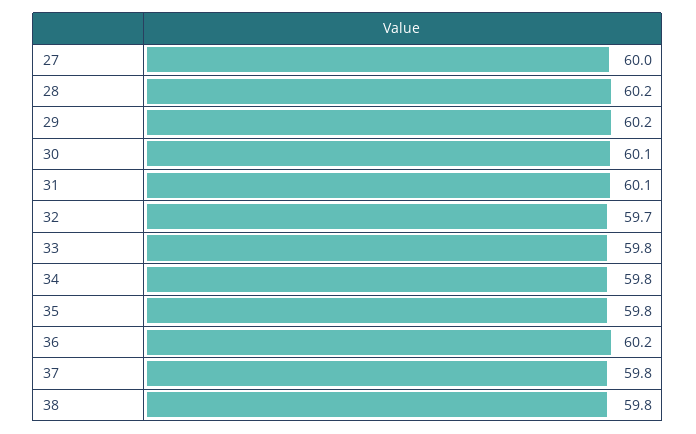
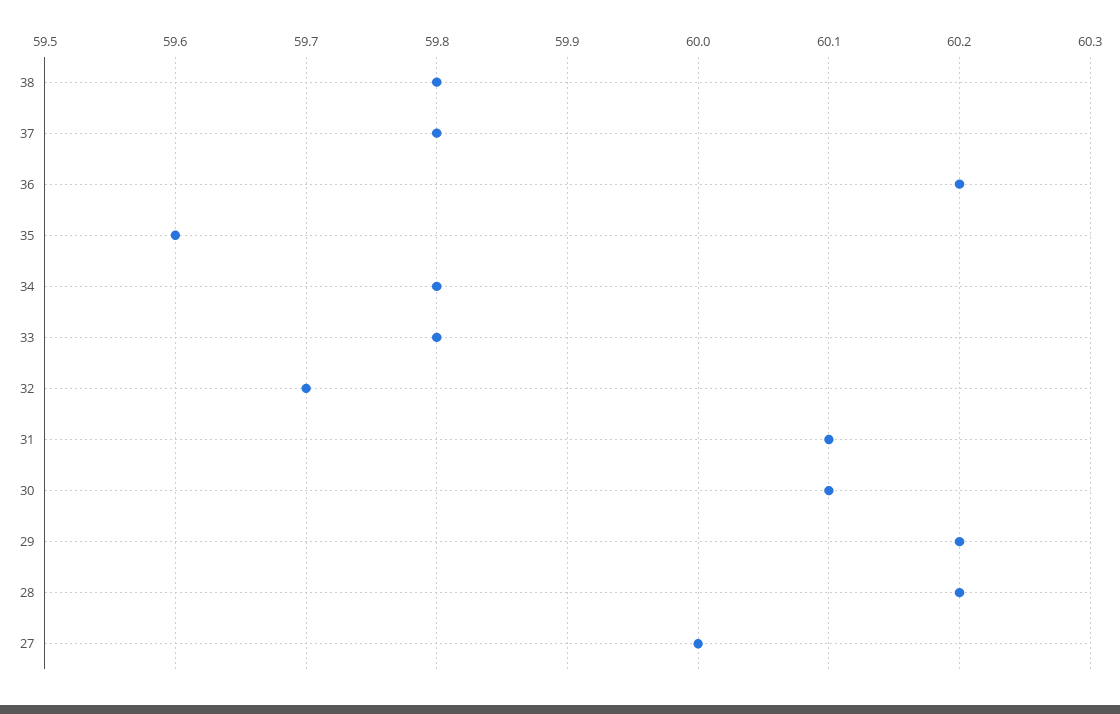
  {
    "27": 60,
    "28": 60.2,
    "29": 60.2,
    "30": 60.1,
    "31": 60.1,
    "32": 59.7,
    "33": 59.8,
    "34": 59.8,
-   "35": 59.8,
+   "35": 59.6,
    "36": 60.2,
    "37": 59.8,
    "38": 59.8
  }

